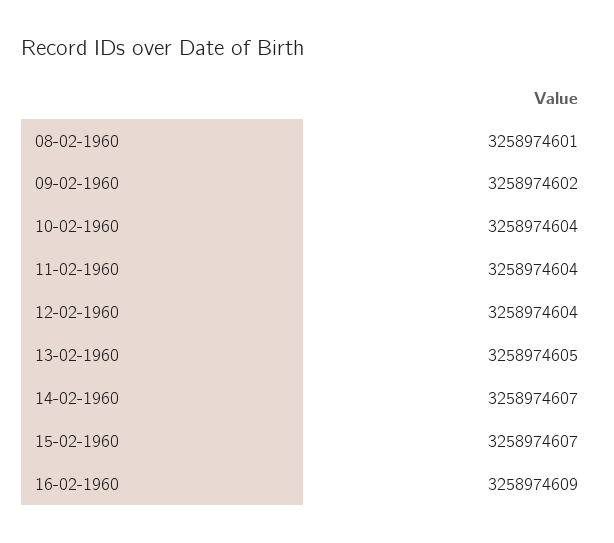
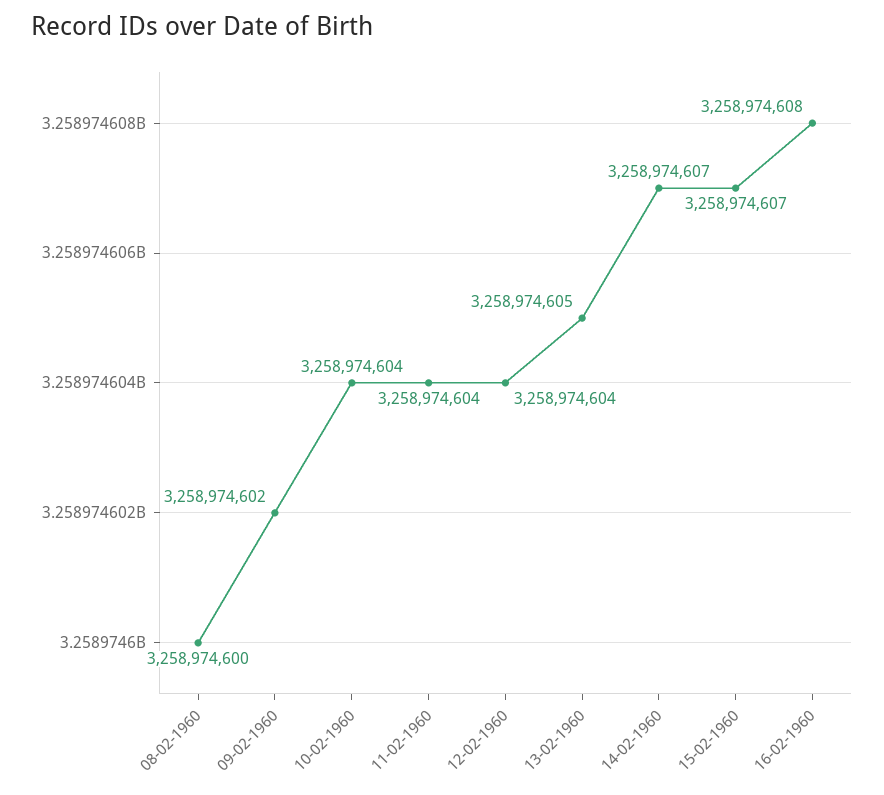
  {
-   "08-02-1960": 3258974601,
+   "08-02-1960": 3258974600,
    "09-02-1960": 3258974602,
    "10-02-1960": 3258974604,
    "11-02-1960": 3258974604,
    "12-02-1960": 3258974604,
    "13-02-1960": 3258974605,
    "14-02-1960": 3258974607,
    "15-02-1960": 3258974607,
-   "16-02-1960": 3258974609
+   "16-02-1960": 3258974608
  }

